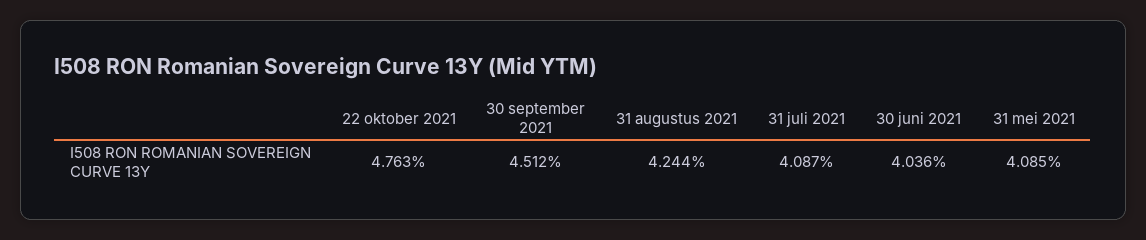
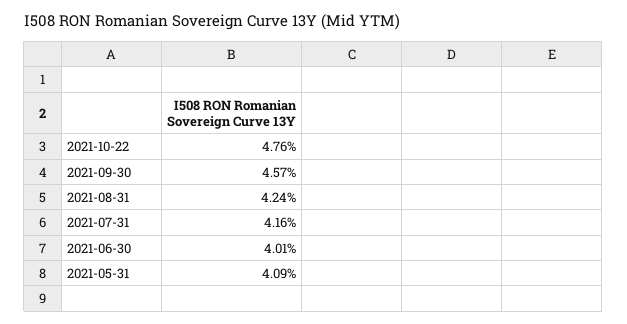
  {
    "22 oktober 2021": 4.763,
-   "30 september 2021": 4.512,
+   "30 september 2021": 4.57,
    "31 augustus 2021": 4.244,
-   "31 juli 2021": 4.087,
+   "31 juli 2021": 4.16,
-   "30 juni 2021": 4.036,
+   "30 juni 2021": 4.01,
    "31 mei 2021": 4.085
  }

